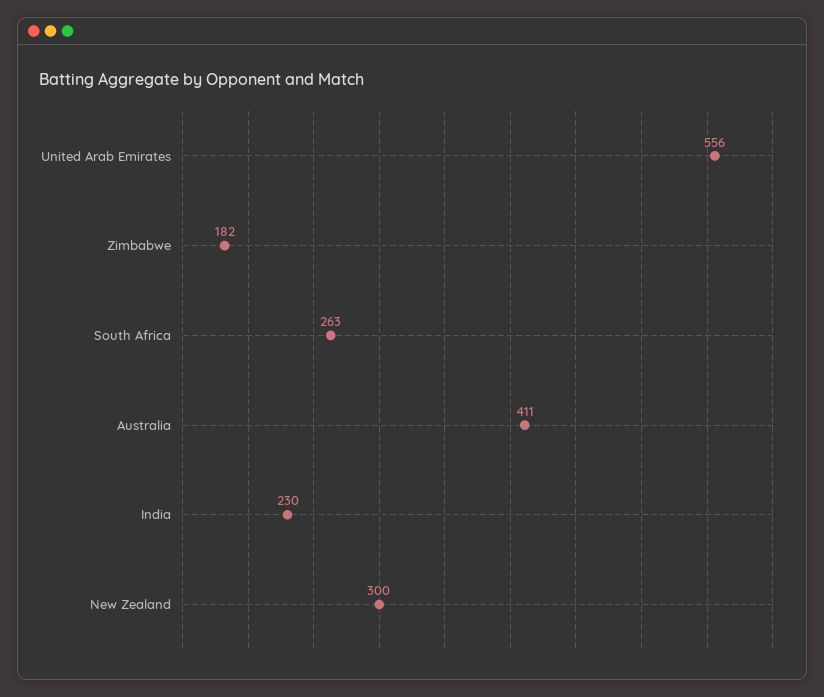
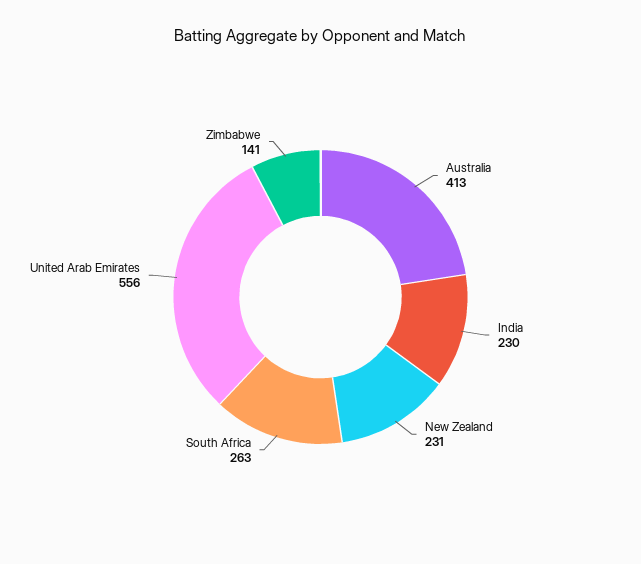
  {
    "United Arab Emirates": 556,
-   "Zimbabwe": 182,
+   "Zimbabwe": 141,
    "South Africa": 263,
-   "Australia": 411,
+   "Australia": 413,
    "India": 230,
-   "New Zealand": 300
+   "New Zealand": 231
  }

